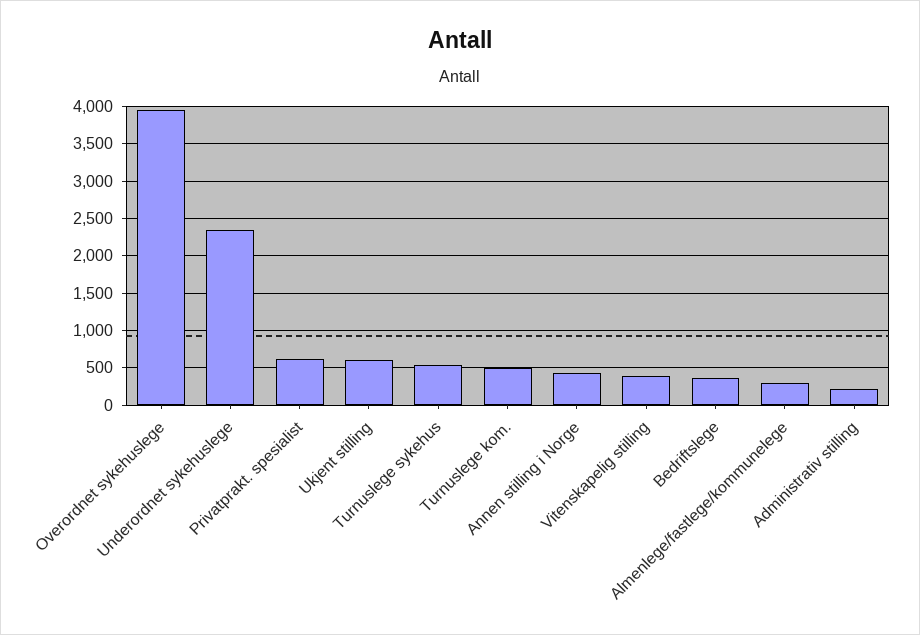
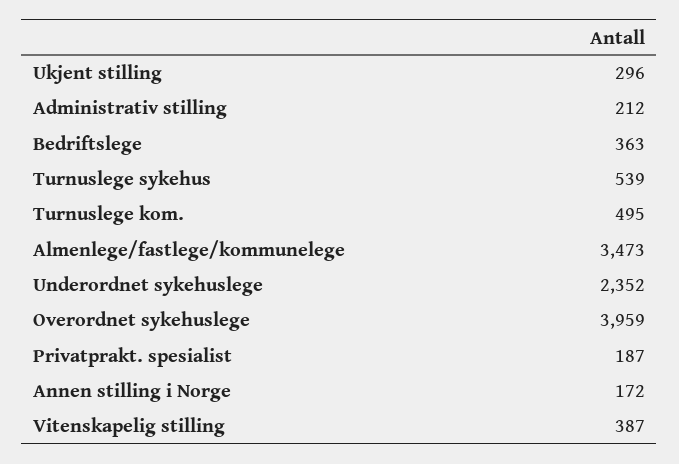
  {
    "Overordnet sykehuslege": 3959,
    "Underordnet sykehuslege": 2352,
-   "Privatprakt. spesialist": 600,
+   "Privatprakt. spesialist": 187,
-   "Ukjent stilling": 600,
+   "Ukjent stilling": 296,
    "Turnuslege sykehus": 539,
    "Turnuslege kom.": 495,
-   "Annen stilling i Norge": 400,
+   "Annen stilling i Norge": 172,
    "Vitenskapelig stilling": 387,
    "Bedriftslege": 363,
-   "Almenlege/fastlege/kommunelege": 300,
+   "Almenlege/fastlege/kommunelege": 3473,
    "Administrativ stilling": 212
  }

